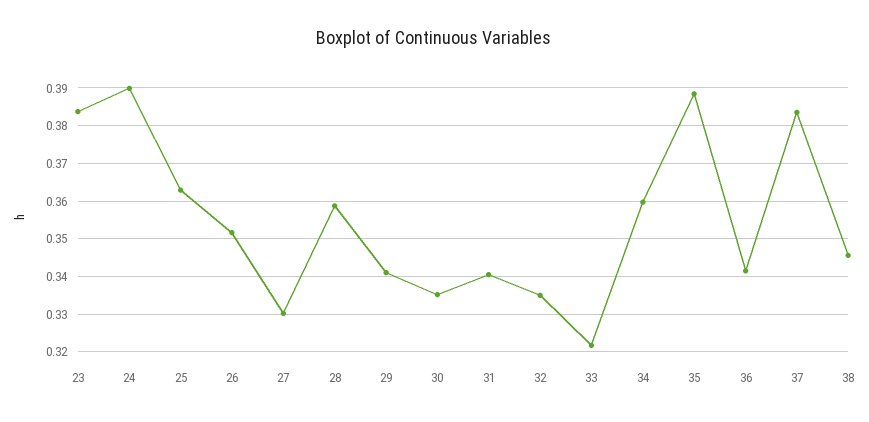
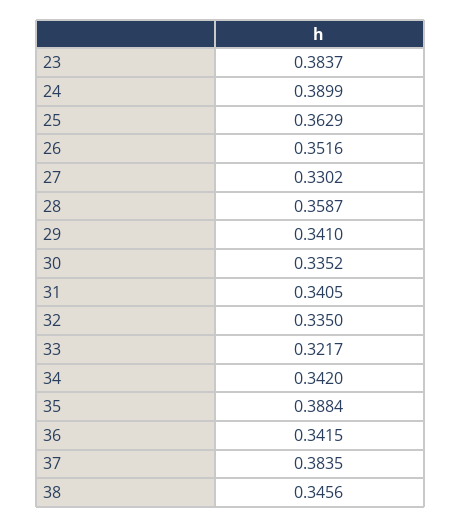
  {
    "23": 0.3837,
    "24": 0.3899,
    "25": 0.3629,
    "26": 0.3516,
    "27": 0.3302,
    "28": 0.3587,
    "29": 0.341,
    "30": 0.3352,
    "31": 0.3405,
    "32": 0.335,
    "33": 0.3217,
-   "34": 0.36,
+   "34": 0.342,
    "35": 0.3884,
    "36": 0.3415,
    "37": 0.3835,
    "38": 0.3456
  }

